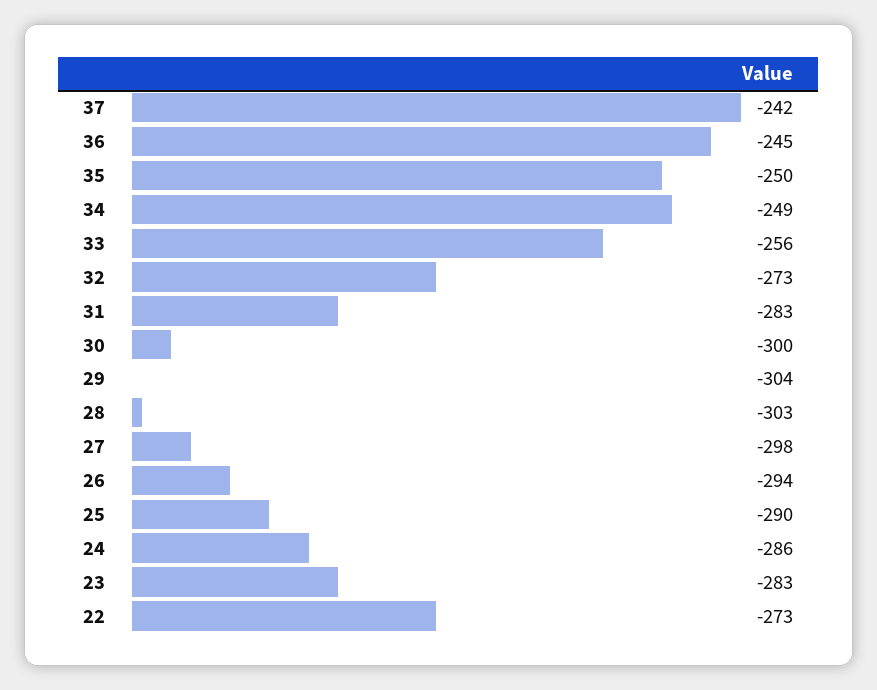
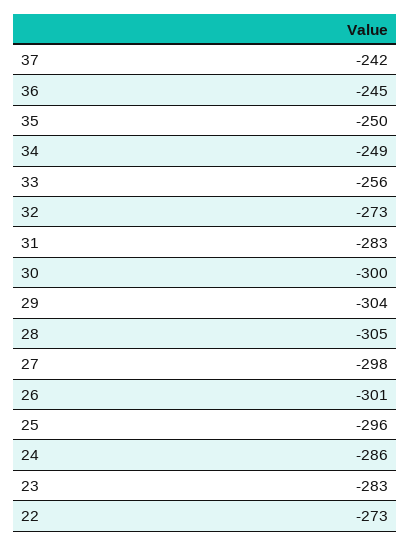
  {
    "37": -242,
    "36": -245,
    "35": -250,
    "34": -249,
    "33": -256,
    "32": -273,
    "31": -283,
    "30": -300,
    "29": -304,
-   "28": -303,
+   "28": -305,
    "27": -298,
-   "26": -294,
+   "26": -301,
-   "25": -290,
+   "25": -296,
    "24": -286,
    "23": -283,
    "22": -273
  }

